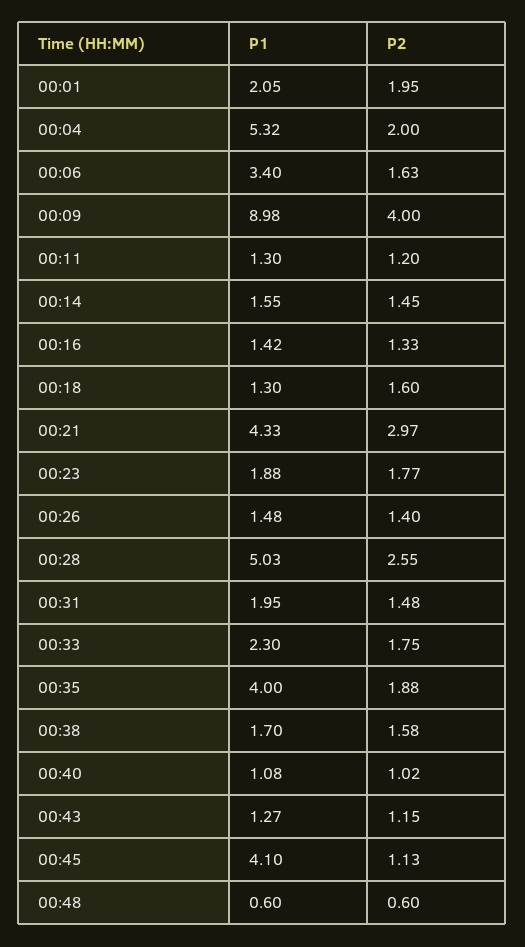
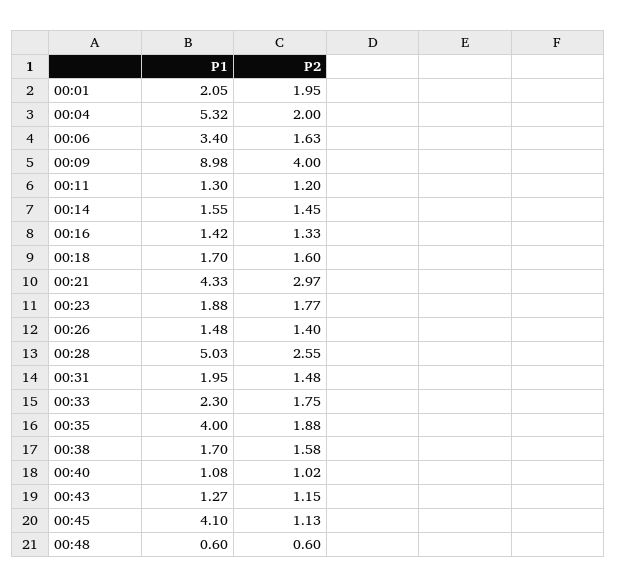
  {
    "P1": {
      "00:01": 2.05,
      "00:04": 5.32,
      "00:06": 3.4,
      "00:09": 8.98,
      "00:11": 1.3,
      "00:14": 1.55,
      "00:16": 1.42,
-     "00:18": 1.3,
+     "00:18": 1.7,
      "00:21": 4.33,
      "00:23": 1.88,
      "00:26": 1.48,
      "00:28": 5.03,
      "00:31": 1.95,
      "00:33": 2.3,
      "00:35": 4,
      "00:38": 1.7,
      "00:40": 1.08,
      "00:43": 1.27,
      "00:45": 4.1,
      "00:48": 0.6
    },
    "P2": {
      "00:01": 1.95,
      "00:04": 2,
      "00:06": 1.63,
      "00:09": 4,
      "00:11": 1.2,
      "00:14": 1.45,
      "00:16": 1.33,
      "00:18": 1.6,
      "00:21": 2.97,
      "00:23": 1.77,
      "00:26": 1.4,
      "00:28": 2.55,
      "00:31": 1.48,
      "00:33": 1.75,
      "00:35": 1.88,
      "00:38": 1.58,
      "00:40": 1.02,
      "00:43": 1.15,
      "00:45": 1.13,
      "00:48": 0.6
    }
  }

